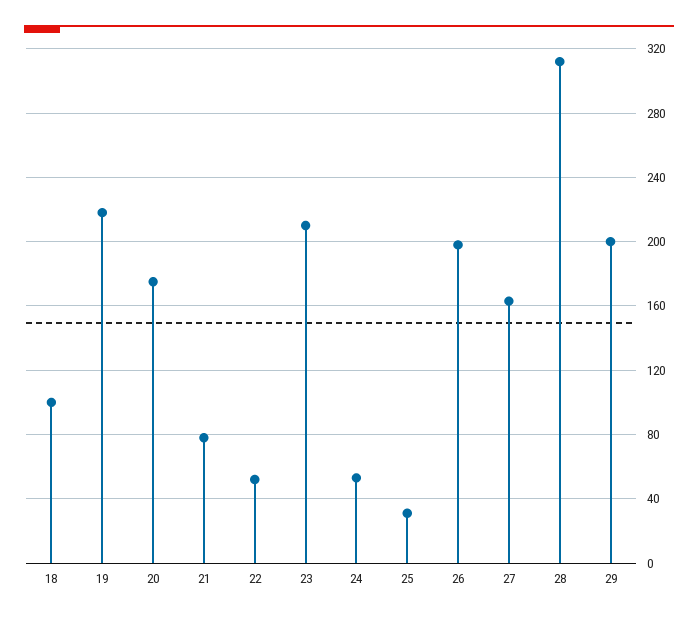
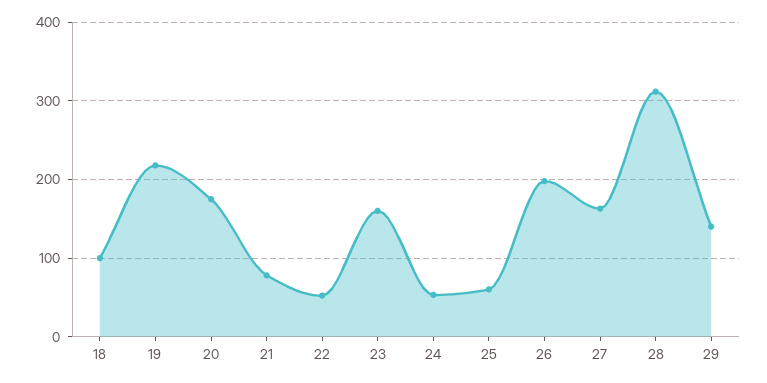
  {
    "18": 100,
    "19": 220,
    "20": 175,
    "21": 80,
    "22": 50,
-   "23": 210,
+   "23": 160,
    "24": 55,
-   "25": 30,
+   "25": 60,
    "26": 200,
    "27": 165,
    "28": 310,
-   "29": 200
+   "29": 140
  }

